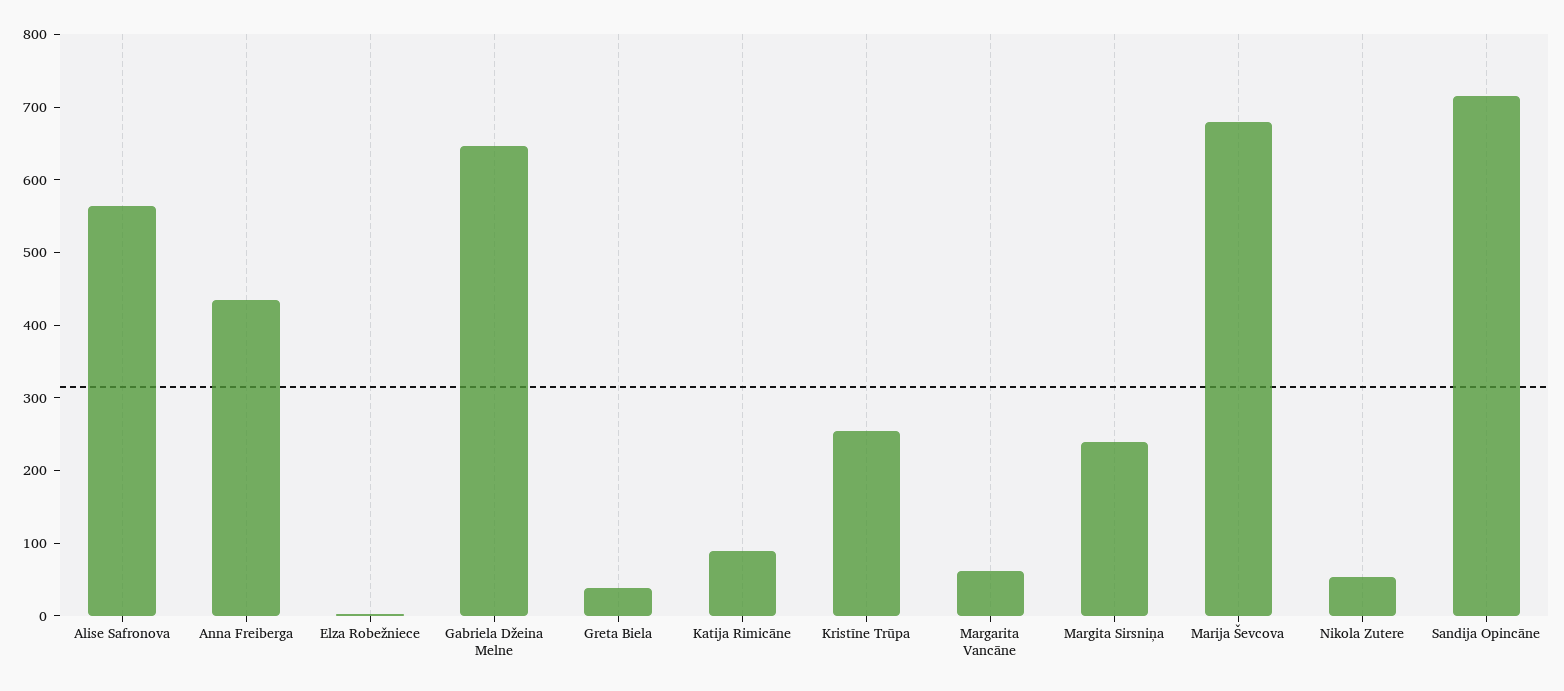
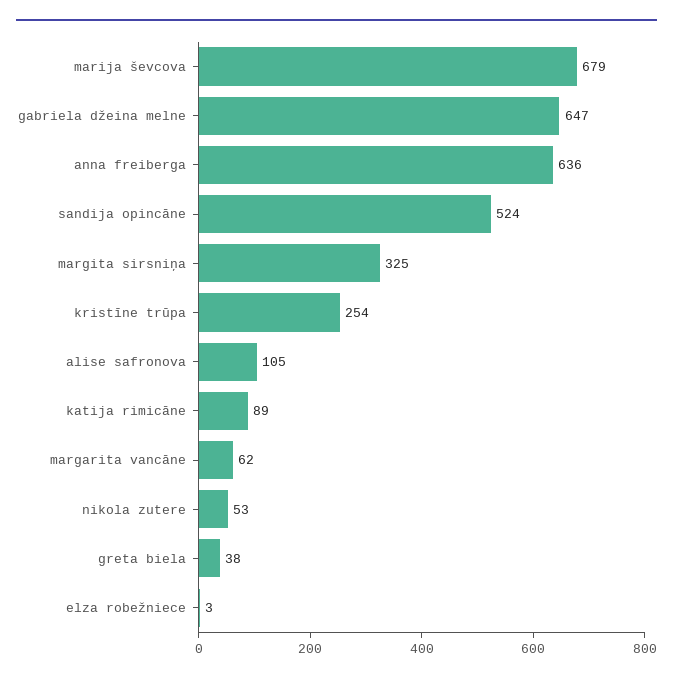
  {
-   "Alise Safronova": 560,
+   "Alise Safronova": 105,
-   "Anna Freiberga": 440,
+   "Anna Freiberga": 636,
    "Elza Robežniece": 3,
    "Gabriela Džeina Melne": 647,
    "Greta Biela": 38,
    "Katija Rimicāne": 89,
    "Kristīne Trūpa": 254,
    "Margarita Vancāne": 62,
-   "Margita Sirsniņa": 240,
+   "Margita Sirsniņa": 325,
    "Marija Ševcova": 679,
    "Nikola Zutere": 53,
-   "Sandija Opincāne": 720
+   "Sandija Opincāne": 524
  }

